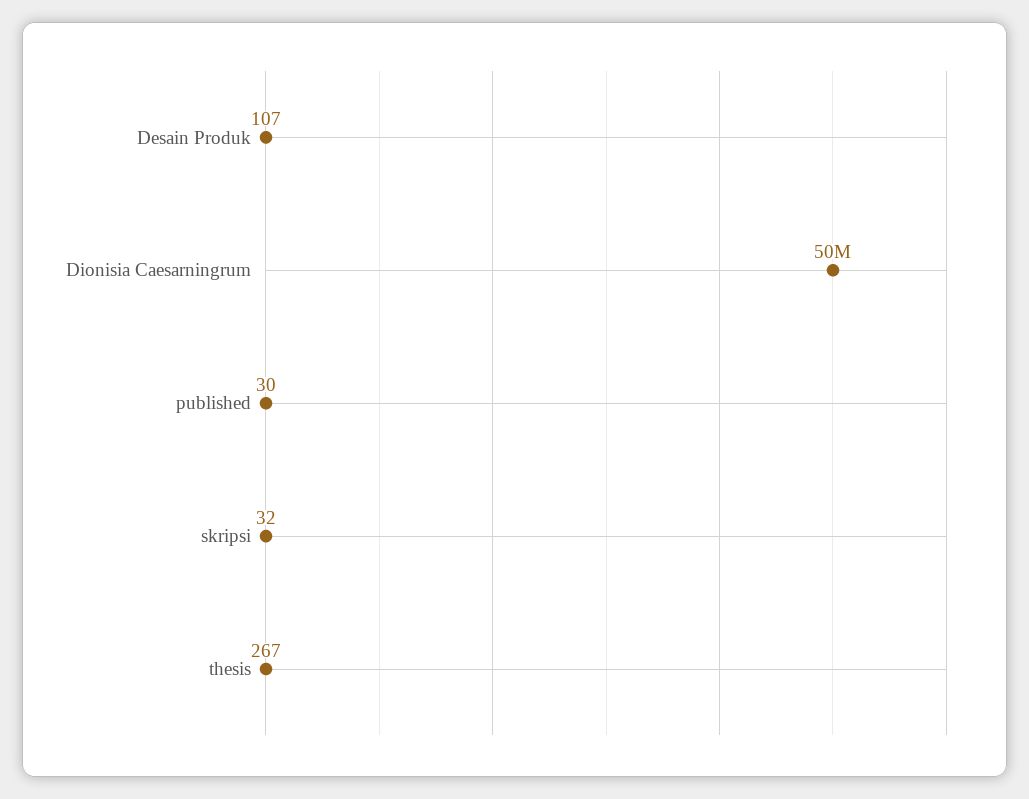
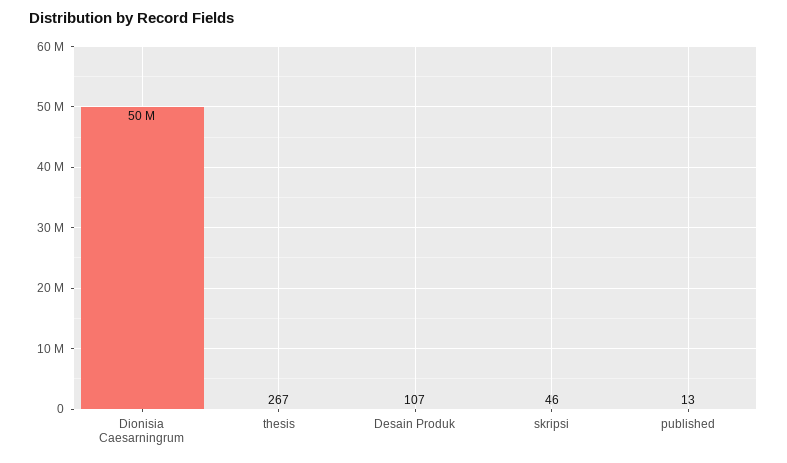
  {
    "Desain Produk": 107,
    "Dionisia Caesarningrum": 50000000,
-   "published": 30,
+   "published": 13,
-   "skripsi": 32,
+   "skripsi": 46,
    "thesis": 267
  }

